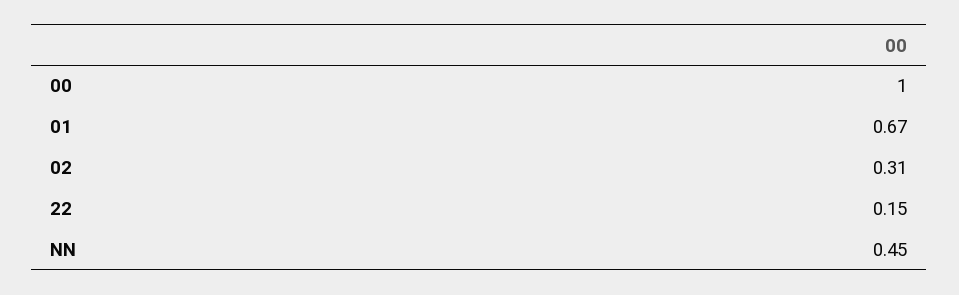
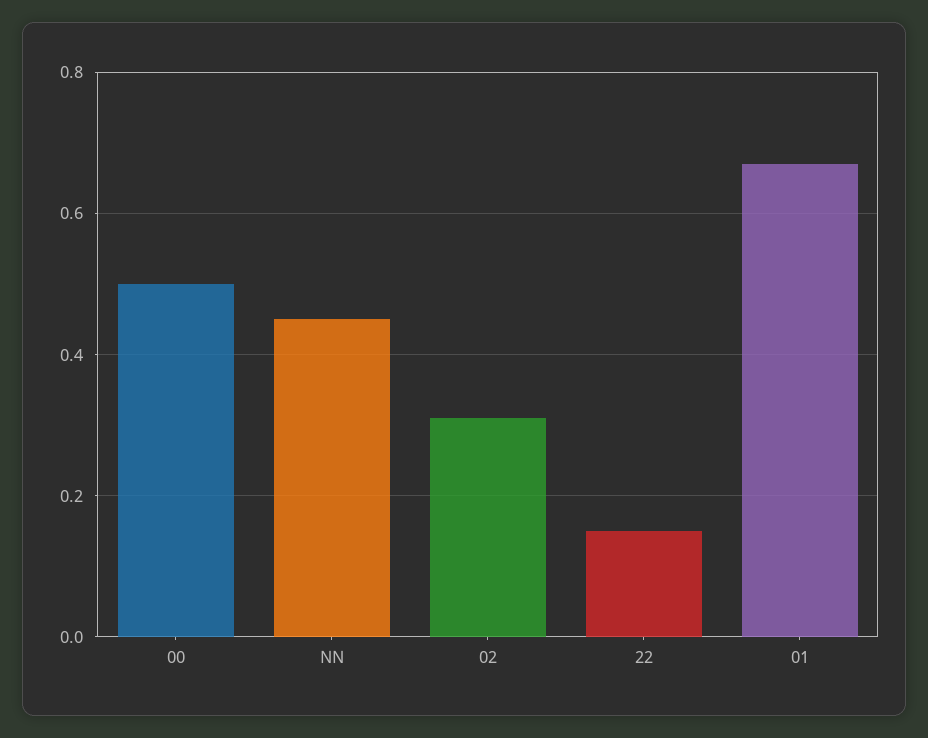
  {
-   "00": 1,
+   "00": 0.5,
    "01": 0.67,
    "02": 0.31,
    "22": 0.15,
    "NN": 0.45
  }

